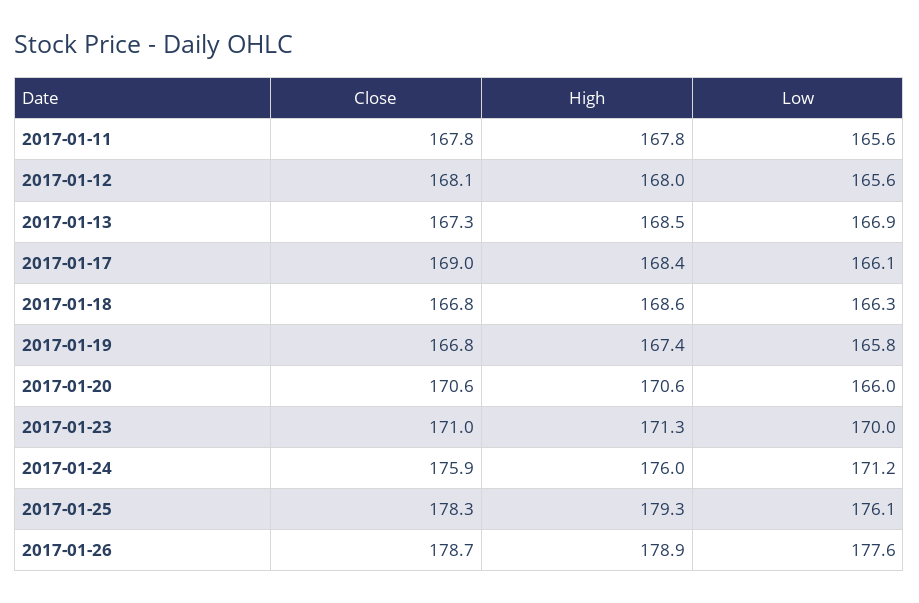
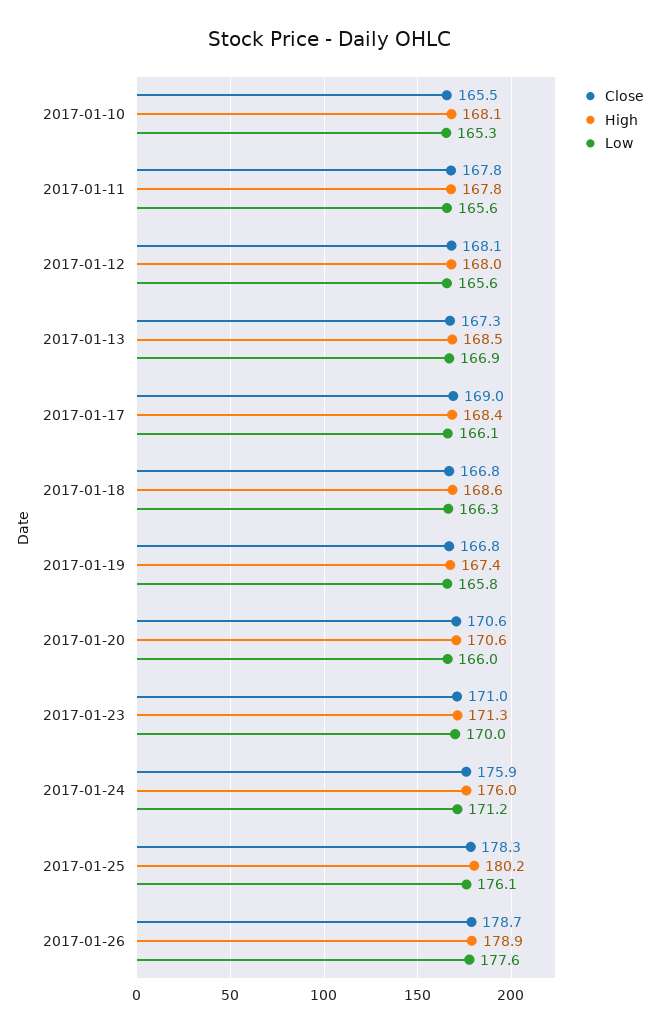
  {
    "Close": {
      "2017-01-11": 167.8,
      "2017-01-12": 168.1,
      "2017-01-13": 167.3,
      "2017-01-17": 169,
      "2017-01-18": 166.8,
      "2017-01-19": 166.8,
      "2017-01-20": 170.6,
      "2017-01-23": 171,
      "2017-01-24": 175.9,
      "2017-01-25": 178.3,
-     "2017-01-26": 178.7
+     "2017-01-26": 178.7,
+     "2017-01-10": 165.5
    },
    "High": {
      "2017-01-11": 167.8,
      "2017-01-12": 168,
      "2017-01-13": 168.5,
      "2017-01-17": 168.4,
      "2017-01-18": 168.6,
      "2017-01-19": 167.4,
      "2017-01-20": 170.6,
      "2017-01-23": 171.3,
      "2017-01-24": 176,
-     "2017-01-25": 179.3,
+     "2017-01-25": 180.2,
-     "2017-01-26": 178.9
+     "2017-01-26": 178.9,
+     "2017-01-10": 168.1
    },
    "Low": {
      "2017-01-11": 165.6,
      "2017-01-12": 165.6,
      "2017-01-13": 166.9,
      "2017-01-17": 166.1,
      "2017-01-18": 166.3,
      "2017-01-19": 165.8,
      "2017-01-20": 166,
      "2017-01-23": 170,
      "2017-01-24": 171.2,
      "2017-01-25": 176.1,
-     "2017-01-26": 177.6
+     "2017-01-26": 177.6,
+     "2017-01-10": 165.3
    }
  }

